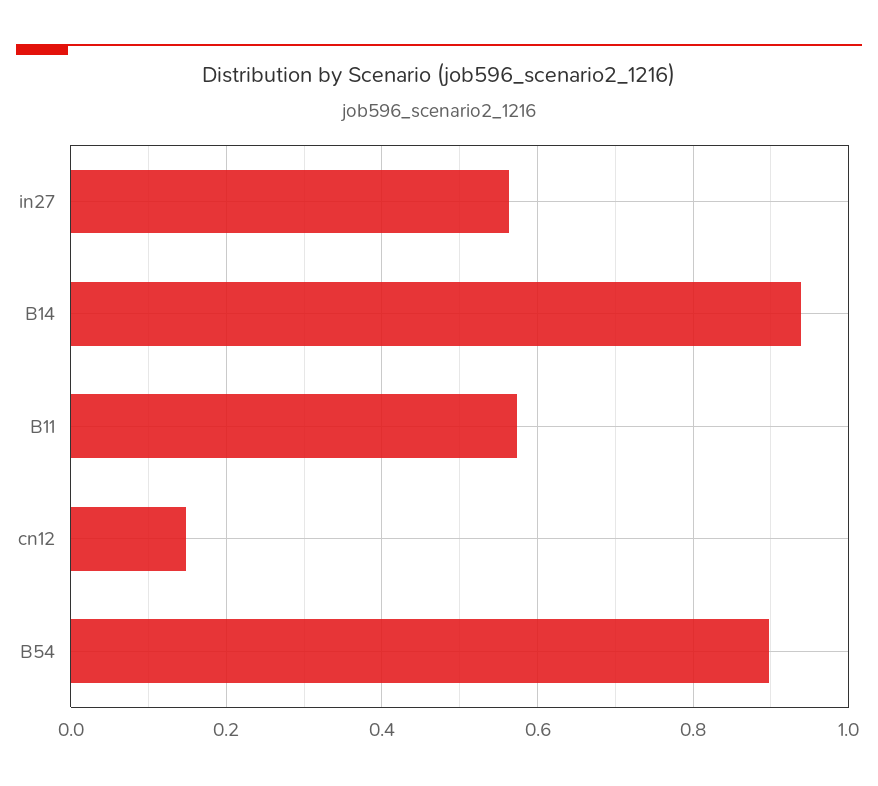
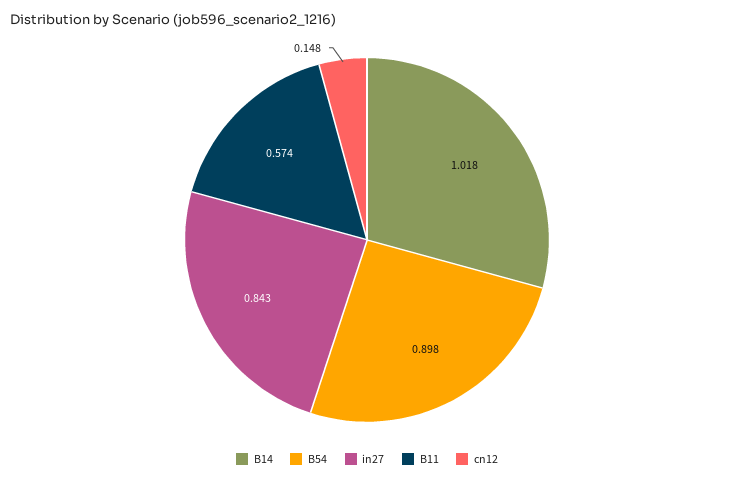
  {
-   "in27": 0.56,
+   "in27": 0.843,
-   "B14": 0.94,
+   "B14": 1.018,
    "B11": 0.574,
    "cn12": 0.148,
    "B54": 0.898
  }

